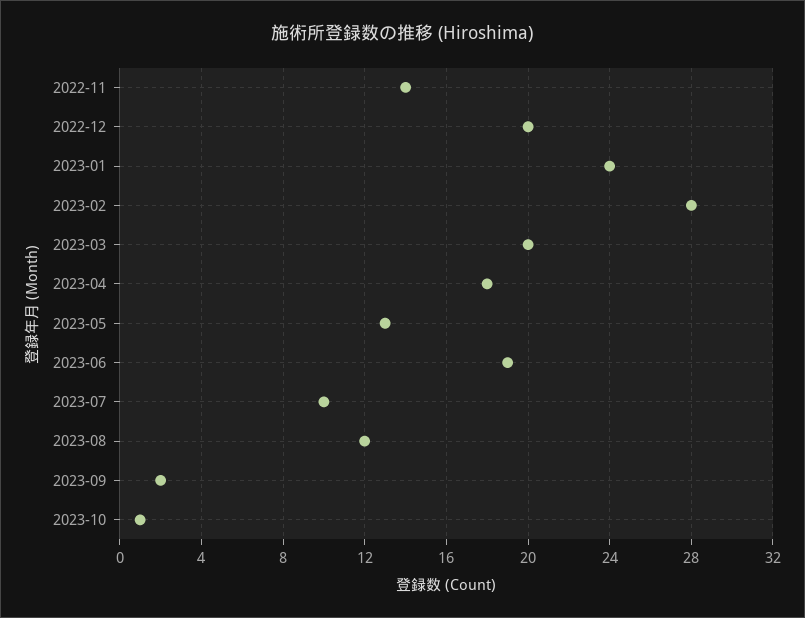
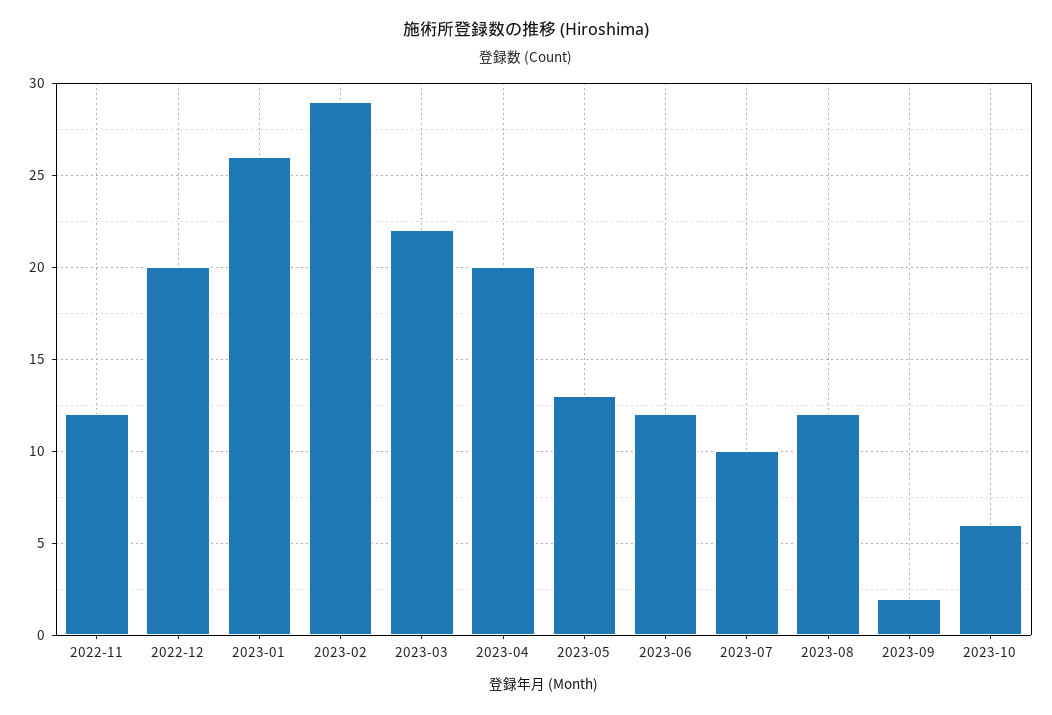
  {
-   "2022-11": 14,
+   "2022-11": 12,
    "2022-12": 20,
-   "2023-01": 24,
+   "2023-01": 26,
-   "2023-02": 28,
+   "2023-02": 29,
-   "2023-03": 20,
+   "2023-03": 22,
-   "2023-04": 18,
+   "2023-04": 20,
    "2023-05": 13,
-   "2023-06": 19,
+   "2023-06": 12,
    "2023-07": 10,
    "2023-08": 12,
    "2023-09": 2,
-   "2023-10": 1
+   "2023-10": 6
  }

